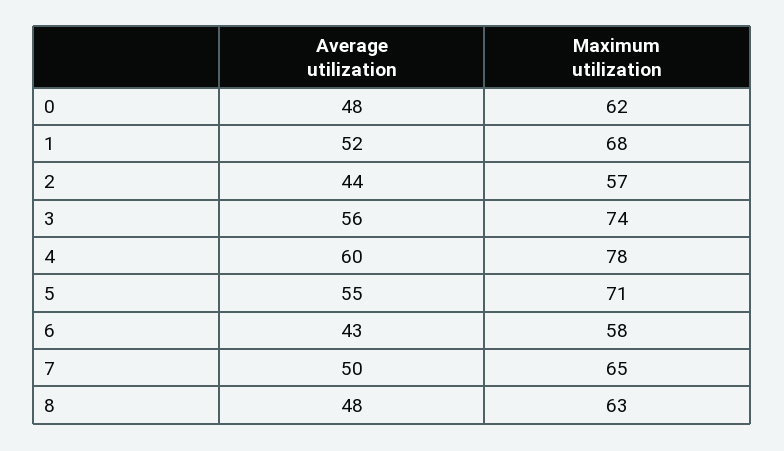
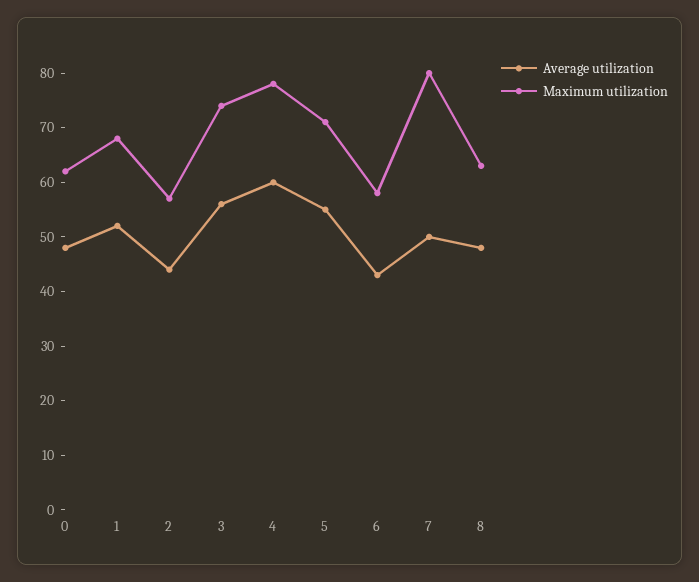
  {
    "Average utilization": {
      "0": 48,
      "1": 52,
      "2": 44,
      "3": 56,
      "4": 60,
      "5": 55,
      "6": 43,
      "7": 50,
      "8": 48
    },
    "Maximum utilization": {
      "0": 62,
      "1": 68,
      "2": 57,
      "3": 74,
      "4": 78,
      "5": 71,
      "6": 58,
-     "7": 65,
+     "7": 80,
      "8": 63
    }
  }

